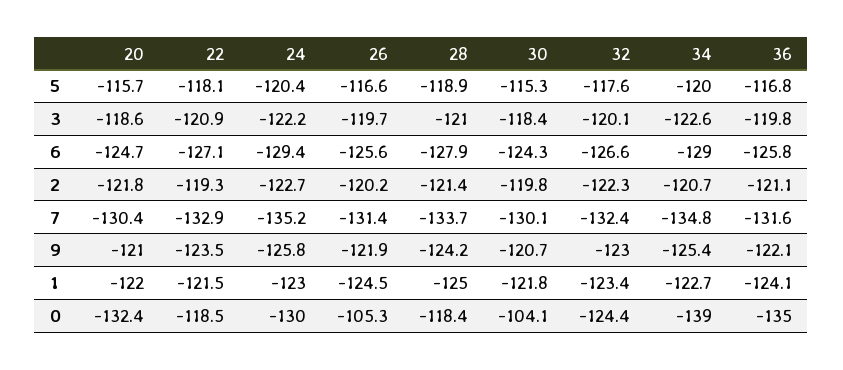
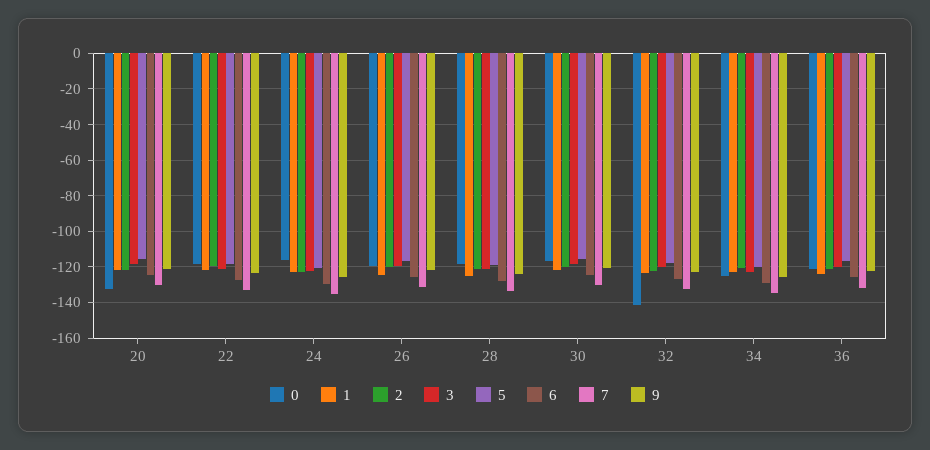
  {
    "5": {
      "20": -115.7,
      "22": -118.1,
      "24": -120.4,
      "26": -116.6,
      "28": -118.9,
      "30": -115.3,
      "32": -117.6,
      "34": -120,
      "36": -116.8
    },
    "3": {
      "20": -118.6,
      "22": -120.9,
      "24": -122.2,
      "26": -119.7,
      "28": -121,
      "30": -118.4,
      "32": -120.1,
      "34": -122.6,
      "36": -119.8
    },
    "6": {
      "20": -124.7,
      "22": -127.1,
      "24": -129.4,
      "26": -125.6,
      "28": -127.9,
      "30": -124.3,
      "32": -126.6,
      "34": -129,
      "36": -125.8
    },
    "2": {
      "20": -121.8,
      "22": -119.3,
      "24": -122.7,
      "26": -120.2,
      "28": -121.4,
      "30": -119.8,
      "32": -122.3,
      "34": -120.7,
      "36": -121.1
    },
    "7": {
      "20": -130.4,
      "22": -132.9,
      "24": -135.2,
      "26": -131.4,
      "28": -133.7,
      "30": -130.1,
      "32": -132.4,
      "34": -134.8,
      "36": -131.6
    },
    "9": {
      "20": -121,
      "22": -123.5,
      "24": -125.8,
      "26": -121.9,
      "28": -124.2,
      "30": -120.7,
      "32": -123,
      "34": -125.4,
      "36": -122.1
    },
    "1": {
      "20": -122,
      "22": -121.5,
      "24": -123,
      "26": -124.5,
      "28": -125,
      "30": -121.8,
      "32": -123.4,
      "34": -122.7,
      "36": -124.1
    },
    "0": {
      "20": -132.4,
      "22": -118.5,
-     "24": -130,
+     "24": -115,
-     "26": -105.3,
+     "26": -120,
      "28": -118.4,
-     "30": -104.1,
+     "30": -115,
-     "32": -124.4,
+     "32": -140,
-     "34": -139,
+     "34": -125,
-     "36": -135
+     "36": -120
    }
  }

